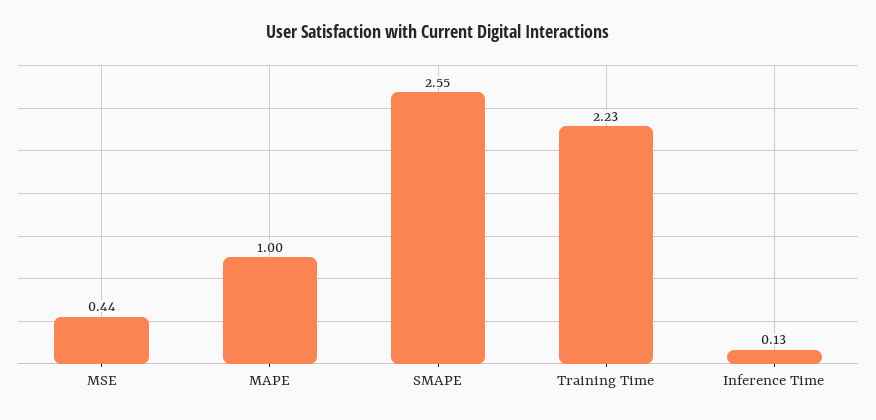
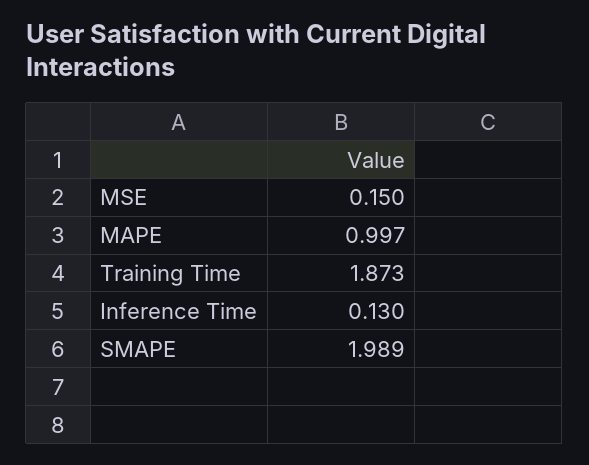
  {
-   "MSE": 0.44,
+   "MSE": 0.15,
    "MAPE": 0.997,
-   "SMAPE": 2.55,
+   "SMAPE": 1.989,
-   "Training Time": 2.23,
+   "Training Time": 1.873,
    "Inference Time": 0.13
  }

